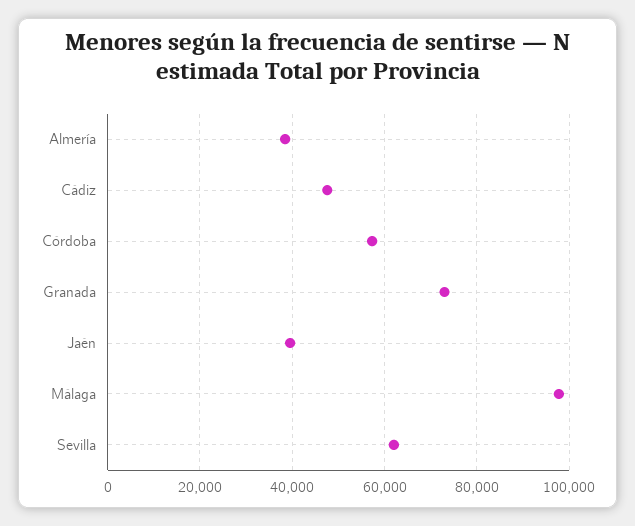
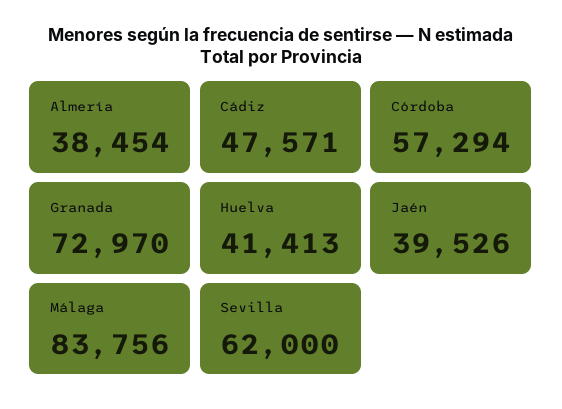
  {
    "Almería": 38454,
    "Cádiz": 47571,
    "Córdoba": 57294,
    "Granada": 72970,
    "Jaén": 39526,
-   "Málaga": 98000,
+   "Málaga": 83756,
-   "Sevilla": 62000
+   "Sevilla": 62000,
+   "Huelva": 41413
  }

